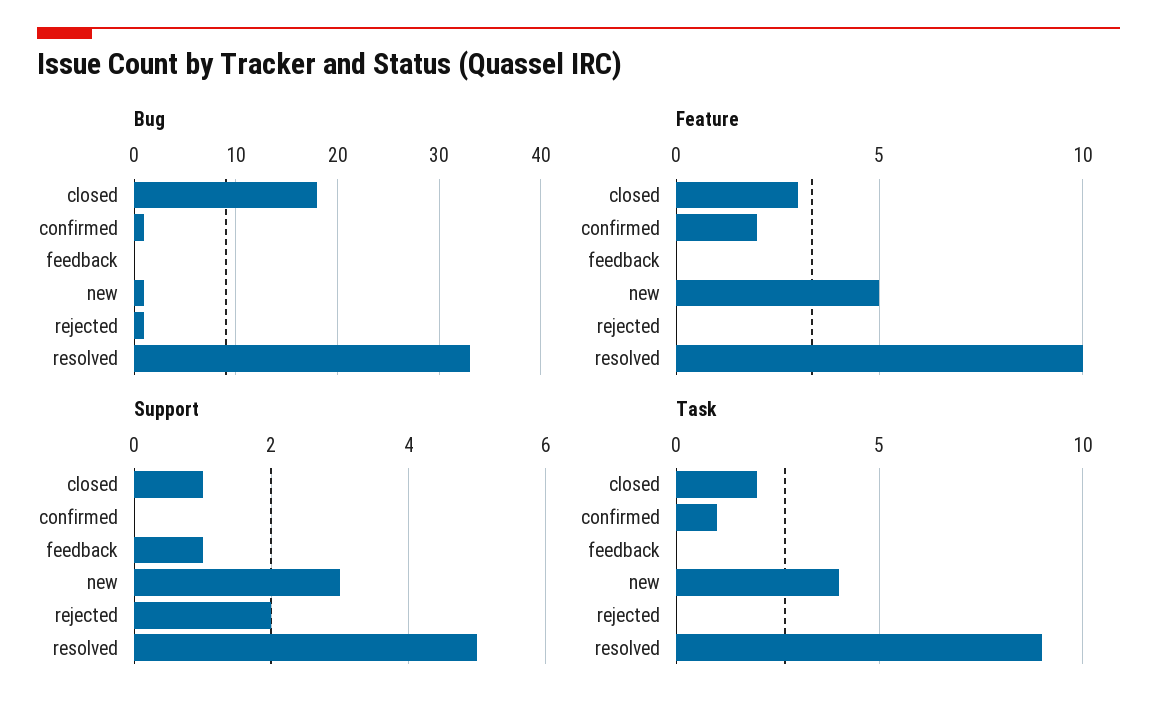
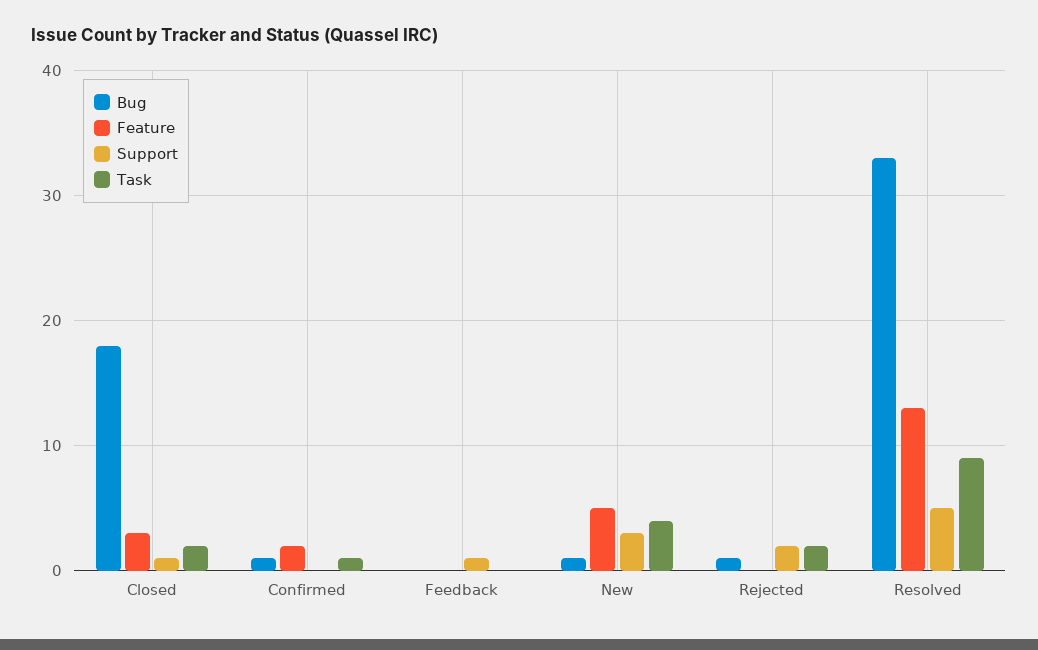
  {
    "Bug": {
      "closed": 18,
      "confirmed": 1,
      "feedback": 0,
      "new": 1,
      "rejected": 1,
      "resolved": 33
    },
    "Feature": {
      "closed": 3,
      "confirmed": 2,
      "feedback": 0,
      "new": 5,
      "rejected": 0,
-     "resolved": 10
+     "resolved": 13
    },
    "Support": {
      "closed": 1,
      "confirmed": 0,
      "feedback": 1,
      "new": 3,
      "rejected": 2,
      "resolved": 5
    },
    "Task": {
      "closed": 2,
      "confirmed": 1,
      "feedback": 0,
      "new": 4,
-     "rejected": 0,
+     "rejected": 2,
      "resolved": 9
    }
  }

